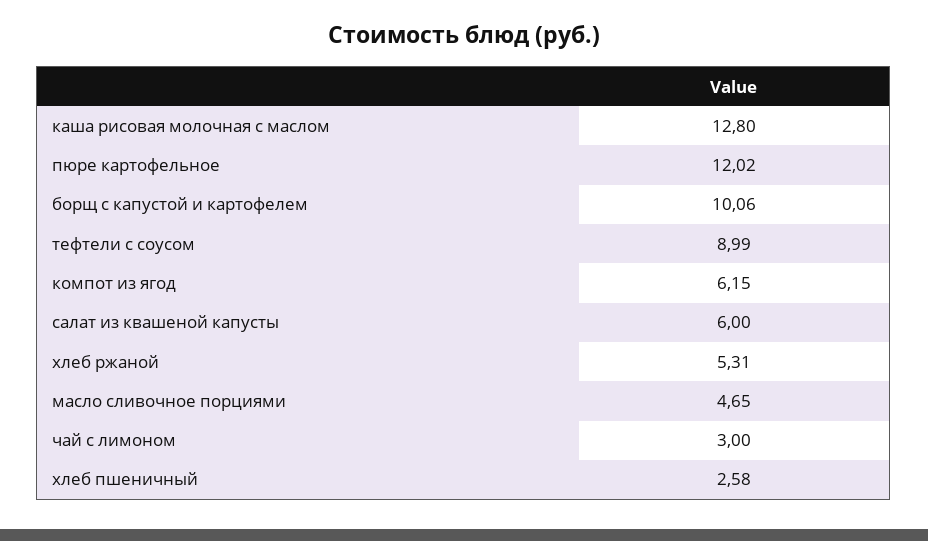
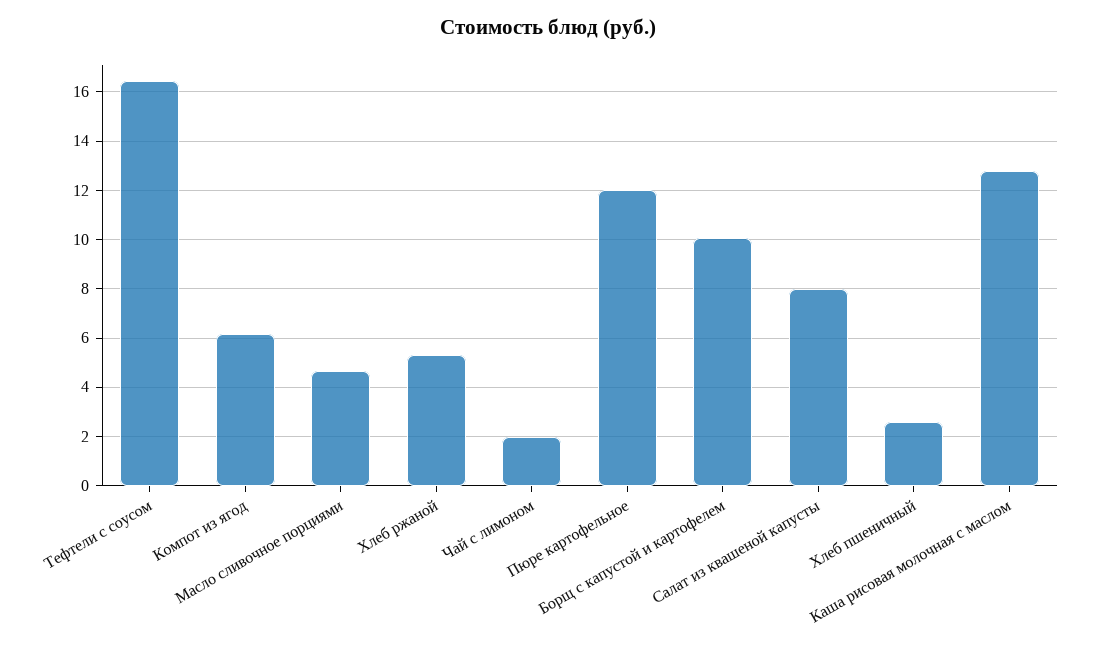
  {
    "каша рисовая молочная с маслом": 12.8,
    "пюре картофельное": 12.02,
    "борщ с капустой и картофелем": 10.06,
-   "тефтели с соусом": 8.99,
+   "тефтели с соусом": 16.5,
    "компот из ягод": 6.15,
-   "салат из квашеной капусты": 6,
+   "салат из квашеной капусты": 8,
    "хлеб ржаной": 5.31,
    "масло сливочное порциями": 4.65,
-   "чай с лимоном": 3,
+   "чай с лимоном": 2,
    "хлеб пшеничный": 2.58
  }

